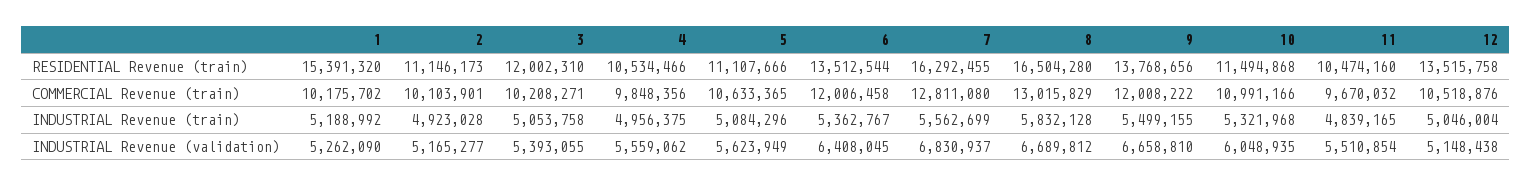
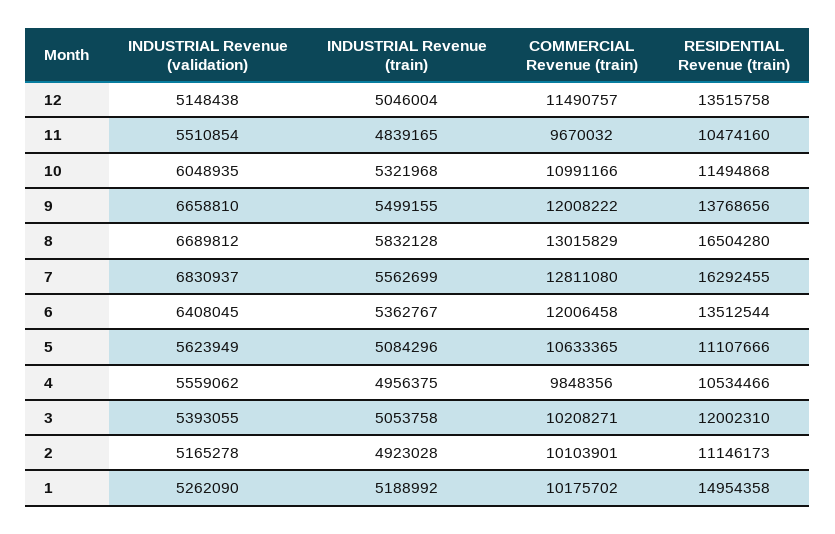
  {
    "1": {
-     "RESIDENTIAL Revenue (train)": 15391320,
+     "RESIDENTIAL Revenue (train)": 14954358,
      "COMMERCIAL Revenue (train)": 10175702,
      "INDUSTRIAL Revenue (train)": 5188992,
      "INDUSTRIAL Revenue (validation)": 5262090
    },
    "2": {
      "RESIDENTIAL Revenue (train)": 11146173,
      "COMMERCIAL Revenue (train)": 10103901,
      "INDUSTRIAL Revenue (train)": 4923028,
-     "INDUSTRIAL Revenue (validation)": 5165277
+     "INDUSTRIAL Revenue (validation)": 5165278
    },
    "3": {
      "RESIDENTIAL Revenue (train)": 12002310,
      "COMMERCIAL Revenue (train)": 10208271,
      "INDUSTRIAL Revenue (train)": 5053758,
      "INDUSTRIAL Revenue (validation)": 5393055
    },
    "4": {
      "RESIDENTIAL Revenue (train)": 10534466,
      "COMMERCIAL Revenue (train)": 9848356,
      "INDUSTRIAL Revenue (train)": 4956375,
      "INDUSTRIAL Revenue (validation)": 5559062
    },
    "5": {
      "RESIDENTIAL Revenue (train)": 11107666,
      "COMMERCIAL Revenue (train)": 10633365,
      "INDUSTRIAL Revenue (train)": 5084296,
      "INDUSTRIAL Revenue (validation)": 5623949
    },
    "6": {
      "RESIDENTIAL Revenue (train)": 13512544,
      "COMMERCIAL Revenue (train)": 12006458,
      "INDUSTRIAL Revenue (train)": 5362767,
      "INDUSTRIAL Revenue (validation)": 6408045
    },
    "7": {
      "RESIDENTIAL Revenue (train)": 16292455,
      "COMMERCIAL Revenue (train)": 12811080,
      "INDUSTRIAL Revenue (train)": 5562699,
      "INDUSTRIAL Revenue (validation)": 6830937
    },
    "8": {
      "RESIDENTIAL Revenue (train)": 16504280,
      "COMMERCIAL Revenue (train)": 13015829,
      "INDUSTRIAL Revenue (train)": 5832128,
      "INDUSTRIAL Revenue (validation)": 6689812
    },
    "9": {
      "RESIDENTIAL Revenue (train)": 13768656,
      "COMMERCIAL Revenue (train)": 12008222,
      "INDUSTRIAL Revenue (train)": 5499155,
      "INDUSTRIAL Revenue (validation)": 6658810
    },
    "10": {
      "RESIDENTIAL Revenue (train)": 11494868,
      "COMMERCIAL Revenue (train)": 10991166,
      "INDUSTRIAL Revenue (train)": 5321968,
      "INDUSTRIAL Revenue (validation)": 6048935
    },
    "11": {
      "RESIDENTIAL Revenue (train)": 10474160,
      "COMMERCIAL Revenue (train)": 9670032,
      "INDUSTRIAL Revenue (train)": 4839165,
      "INDUSTRIAL Revenue (validation)": 5510854
    },
    "12": {
      "RESIDENTIAL Revenue (train)": 13515758,
-     "COMMERCIAL Revenue (train)": 10518876,
+     "COMMERCIAL Revenue (train)": 11490757,
      "INDUSTRIAL Revenue (train)": 5046004,
      "INDUSTRIAL Revenue (validation)": 5148438
    }
  }

